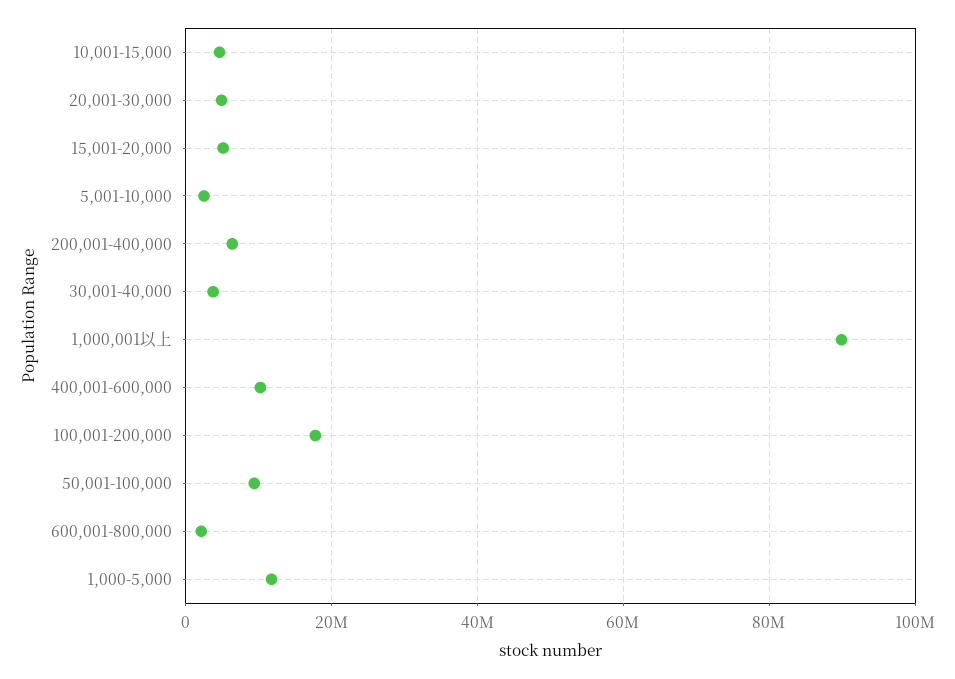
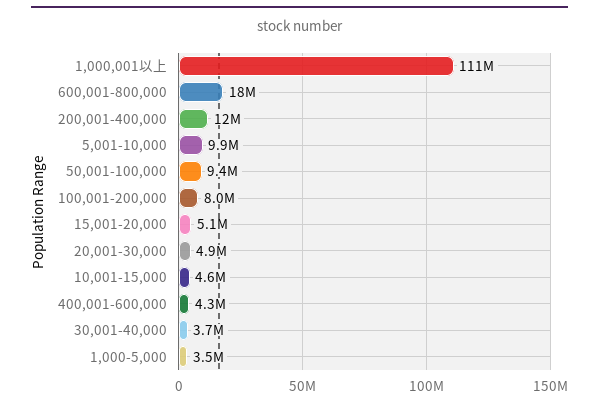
  {
    "10,001-15,000": 4600000,
    "20,001-30,000": 4900000,
    "15,001-20,000": 5100000,
-   "5,001-10,000": 2000000,
+   "5,001-10,000": 9900000,
-   "200,001-400,000": 6000000,
+   "200,001-400,000": 12000000,
    "30,001-40,000": 3700000,
-   "1,000,001以上": 90000000,
+   "1,000,001以上": 111000000,
-   "400,001-600,000": 10000000,
+   "400,001-600,000": 4300000,
-   "100,001-200,000": 18000000,
+   "100,001-200,000": 8000000,
    "50,001-100,000": 9400000,
-   "600,001-800,000": 2000000,
+   "600,001-800,000": 18000000,
-   "1,000-5,000": 12000000
+   "1,000-5,000": 3500000
  }

